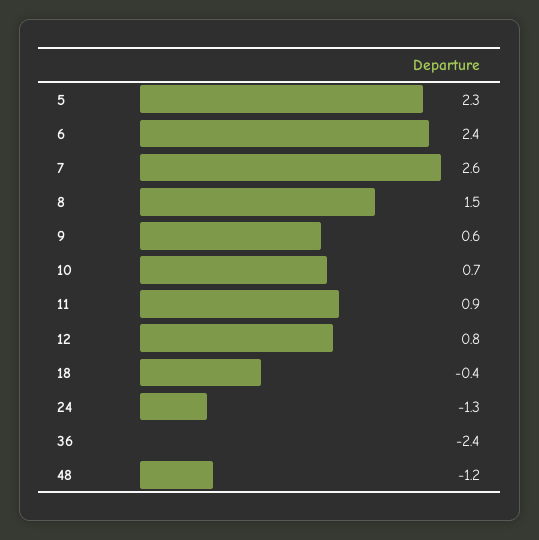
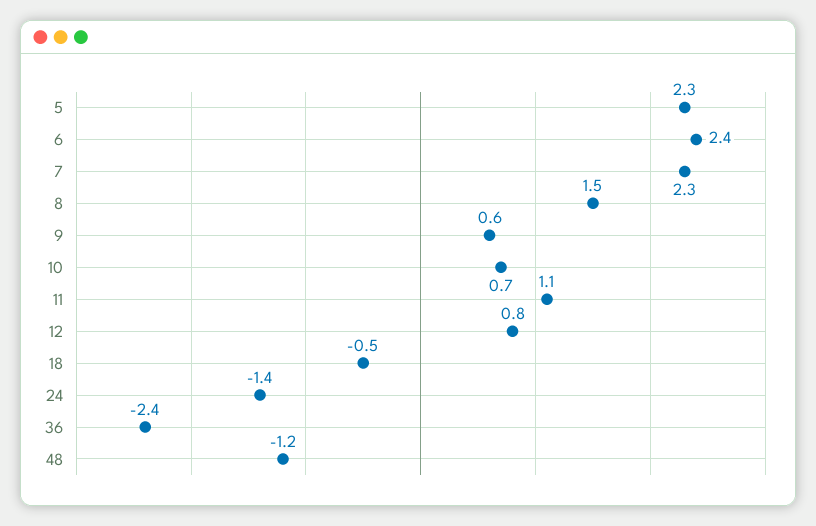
  {
    "5": 2.3,
    "6": 2.4,
-   "7": 2.6,
+   "7": 2.3,
    "8": 1.5,
    "9": 0.6,
    "10": 0.7,
-   "11": 0.9,
+   "11": 1.1,
    "12": 0.8,
-   "18": -0.4,
+   "18": -0.5,
-   "24": -1.3,
+   "24": -1.4,
    "36": -2.4,
    "48": -1.2
  }

